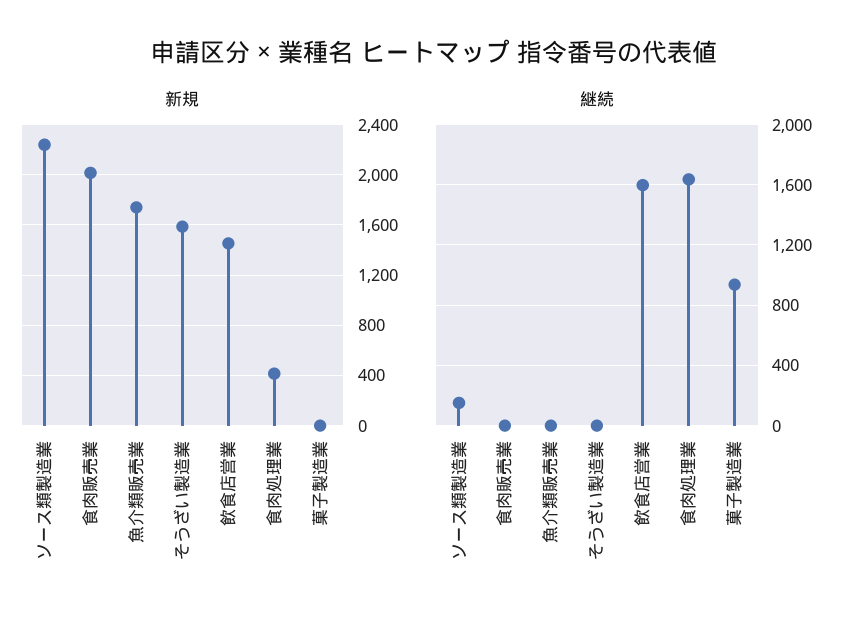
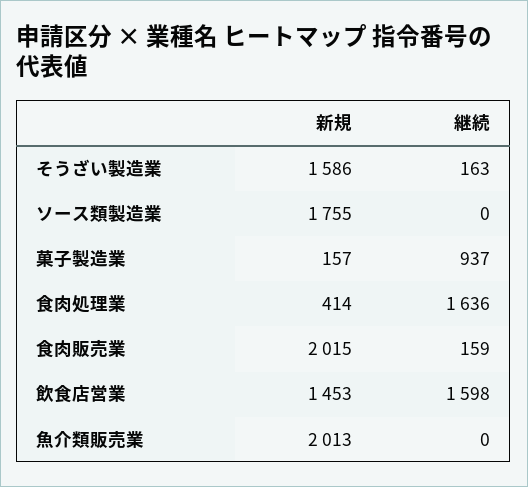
  {
    "新規": {
-     "ソース類製造業": 2250,
+     "ソース類製造業": 1755,
      "食肉販売業": 2015,
-     "魚介類販売業": 1750,
+     "魚介類販売業": 2013,
      "そうざい製造業": 1586,
      "飲食店営業": 1453,
      "食肉処理業": 414,
-     "菓子製造業": 0
+     "菓子製造業": 157
    },
    "継続": {
-     "ソース類製造業": 150,
+     "ソース類製造業": 0,
-     "食肉販売業": 0,
+     "食肉販売業": 159,
      "魚介類販売業": 0,
-     "そうざい製造業": 0,
+     "そうざい製造業": 163,
      "飲食店営業": 1598,
      "食肉処理業": 1636,
      "菓子製造業": 937
    }
  }

